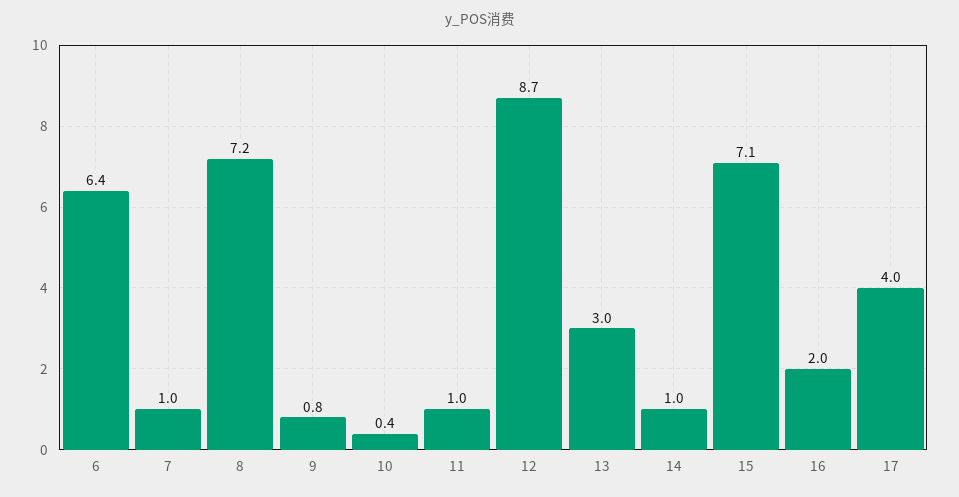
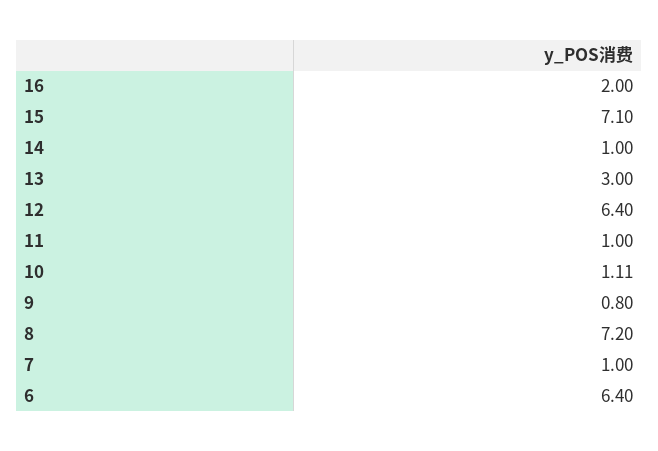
  {
    "6": 6.4,
    "7": 1,
    "8": 7.2,
    "9": 0.8,
-   "10": 0.4,
+   "10": 1.11,
    "11": 1,
-   "12": 8.7,
+   "12": 6.4,
    "13": 3,
    "14": 1,
    "15": 7.1,
-   "16": 2,
+   "16": 2
-   "17": 4
  }

